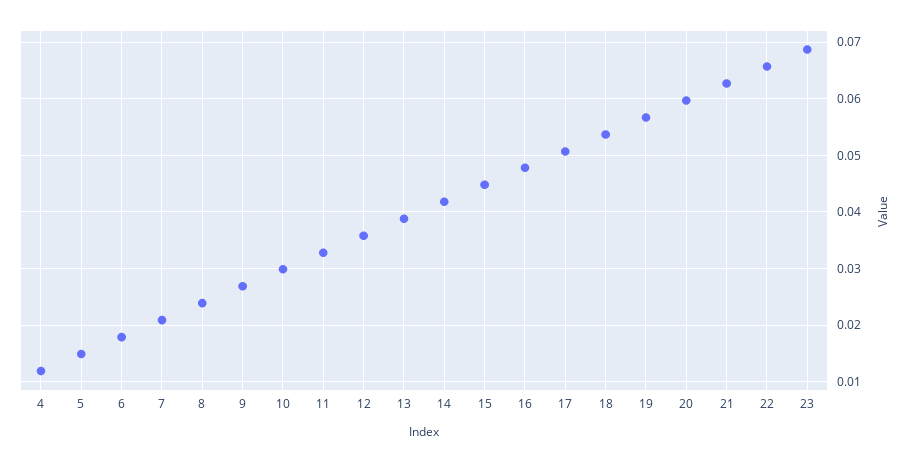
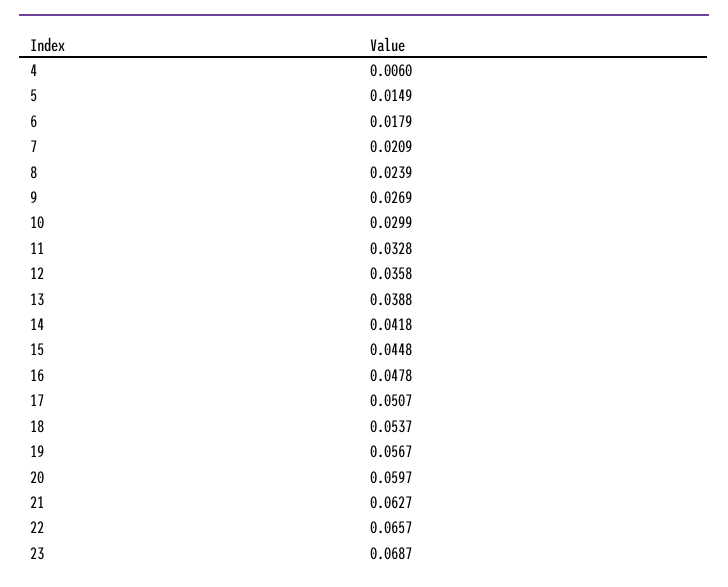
  {
-   "4": 0.012,
+   "4": 0.006,
    "5": 0.0149,
    "6": 0.0179,
    "7": 0.0209,
    "8": 0.0239,
    "9": 0.0269,
    "10": 0.0299,
    "11": 0.0328,
    "12": 0.0358,
    "13": 0.0388,
    "14": 0.0418,
    "15": 0.0448,
    "16": 0.0478,
    "17": 0.0507,
    "18": 0.0537,
    "19": 0.0567,
    "20": 0.0597,
    "21": 0.0627,
    "22": 0.0657,
    "23": 0.0687
  }

